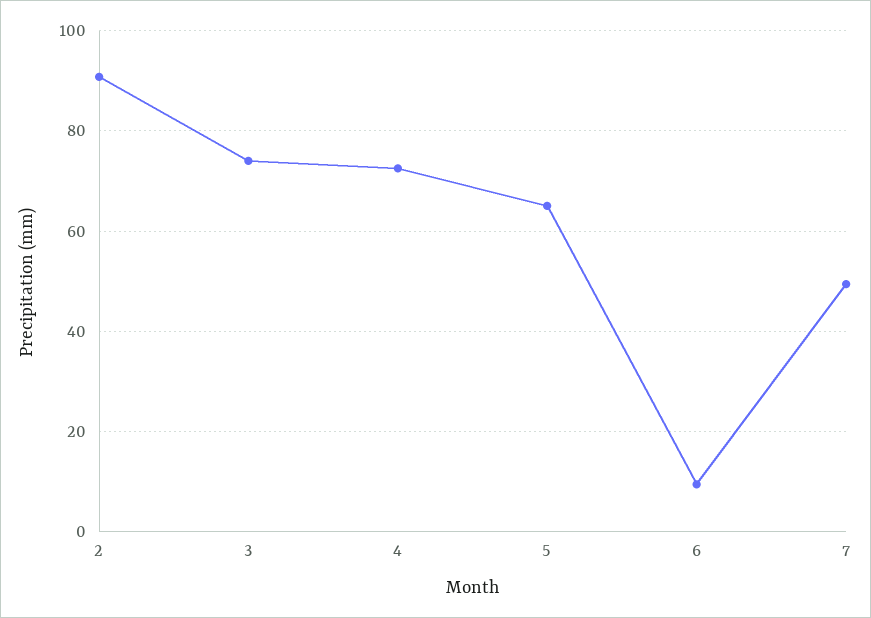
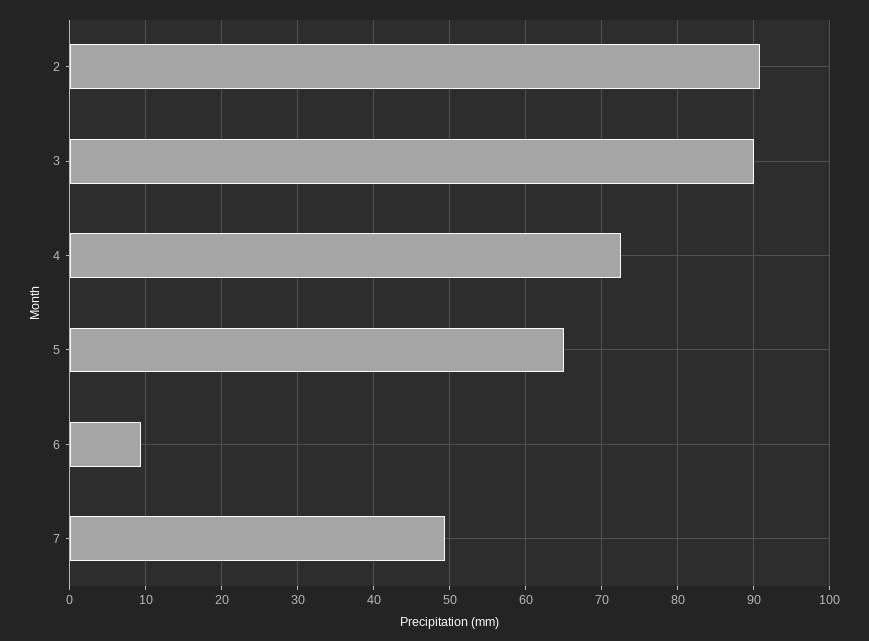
  {
    "2": 91,
-   "3": 74,
+   "3": 90,
    "4": 73,
    "5": 65,
    "6": 9,
    "7": 49
  }

